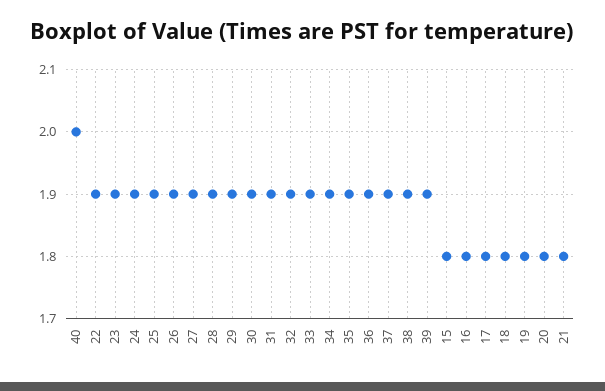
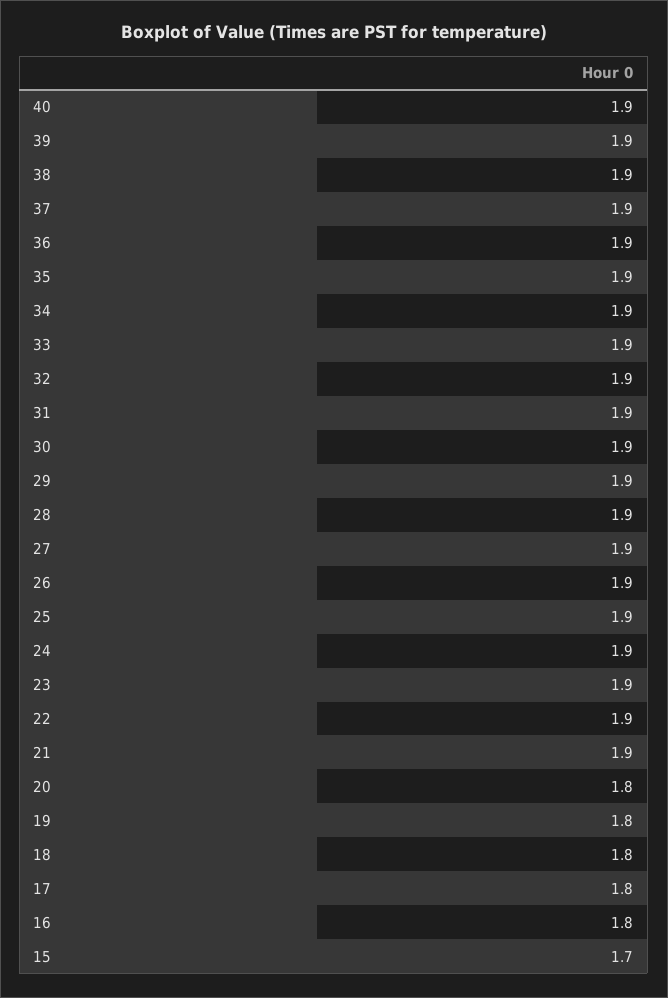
  {
-   "40": 2,
+   "40": 1.9,
    "22": 1.9,
    "23": 1.9,
    "24": 1.9,
    "25": 1.9,
    "26": 1.9,
    "27": 1.9,
    "28": 1.9,
    "29": 1.9,
    "30": 1.9,
    "31": 1.9,
    "32": 1.9,
    "33": 1.9,
    "34": 1.9,
    "35": 1.9,
    "36": 1.9,
    "37": 1.9,
    "38": 1.9,
    "39": 1.9,
-   "15": 1.8,
+   "15": 1.7,
    "16": 1.8,
    "17": 1.8,
    "18": 1.8,
    "19": 1.8,
    "20": 1.8,
-   "21": 1.8
+   "21": 1.9
  }

